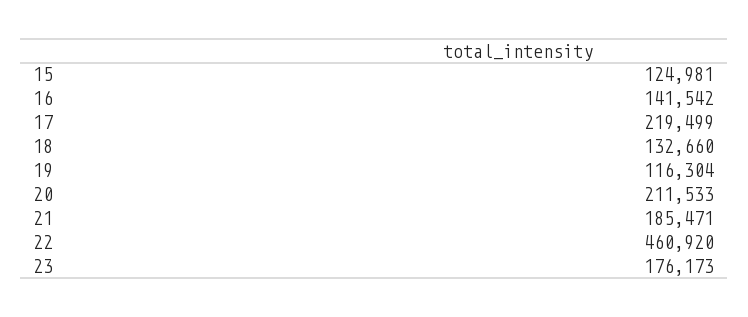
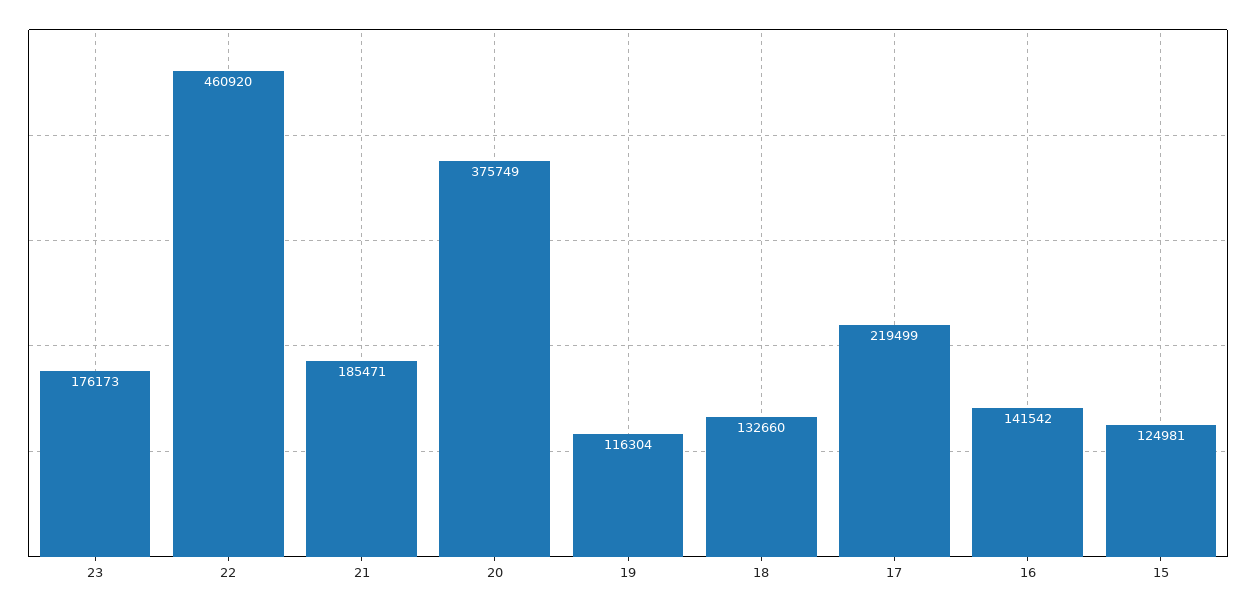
  {
    "15": 124981,
    "16": 141542,
    "17": 219499,
    "18": 132660,
    "19": 116304,
-   "20": 211533,
+   "20": 375749,
    "21": 185471,
    "22": 460920,
    "23": 176173
  }

